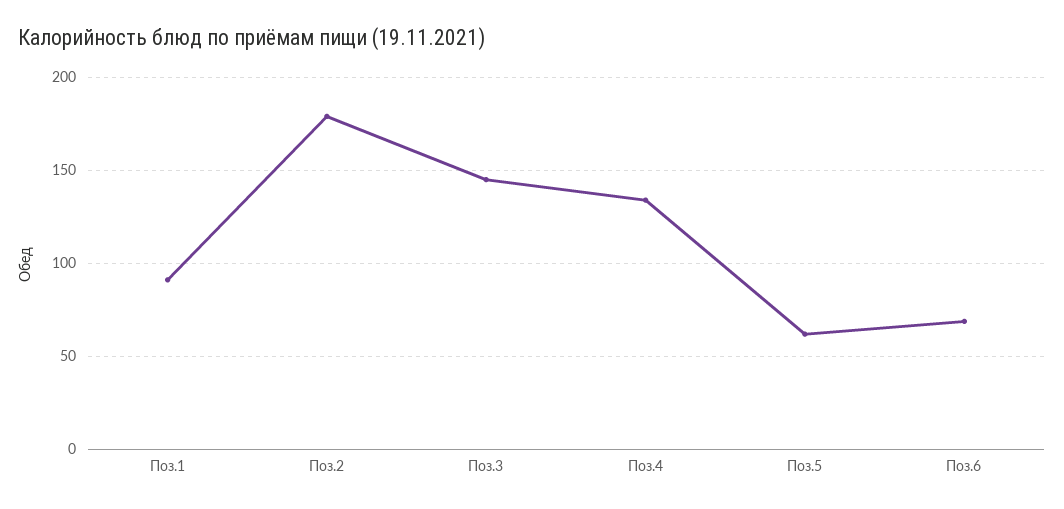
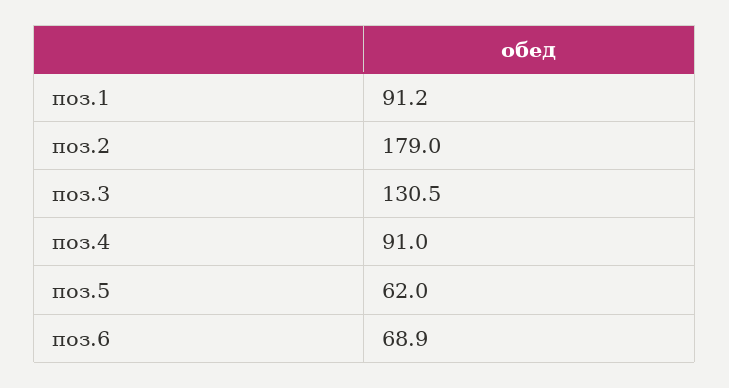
  {
    "Поз.1": 91.2,
    "Поз.2": 179,
-   "Поз.3": 145,
+   "Поз.3": 130.5,
-   "Поз.4": 135,
+   "Поз.4": 91,
    "Поз.5": 62,
    "Поз.6": 68.9
  }

